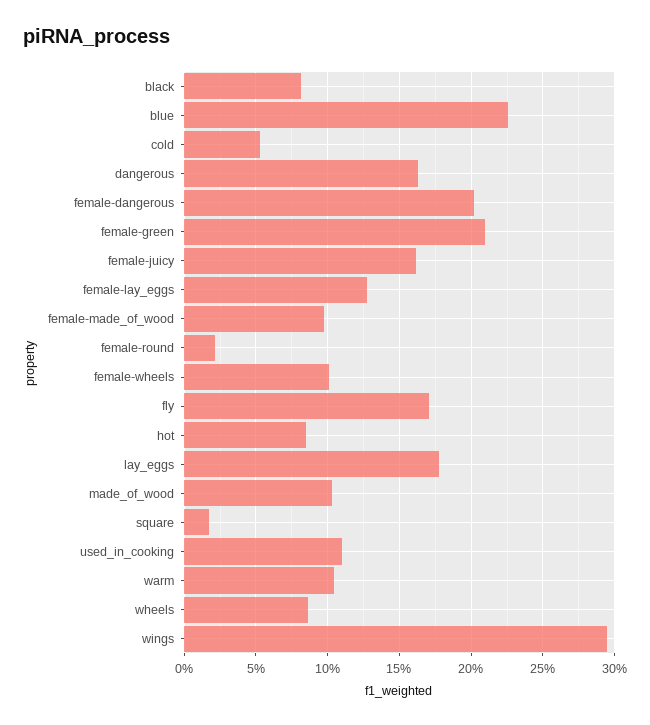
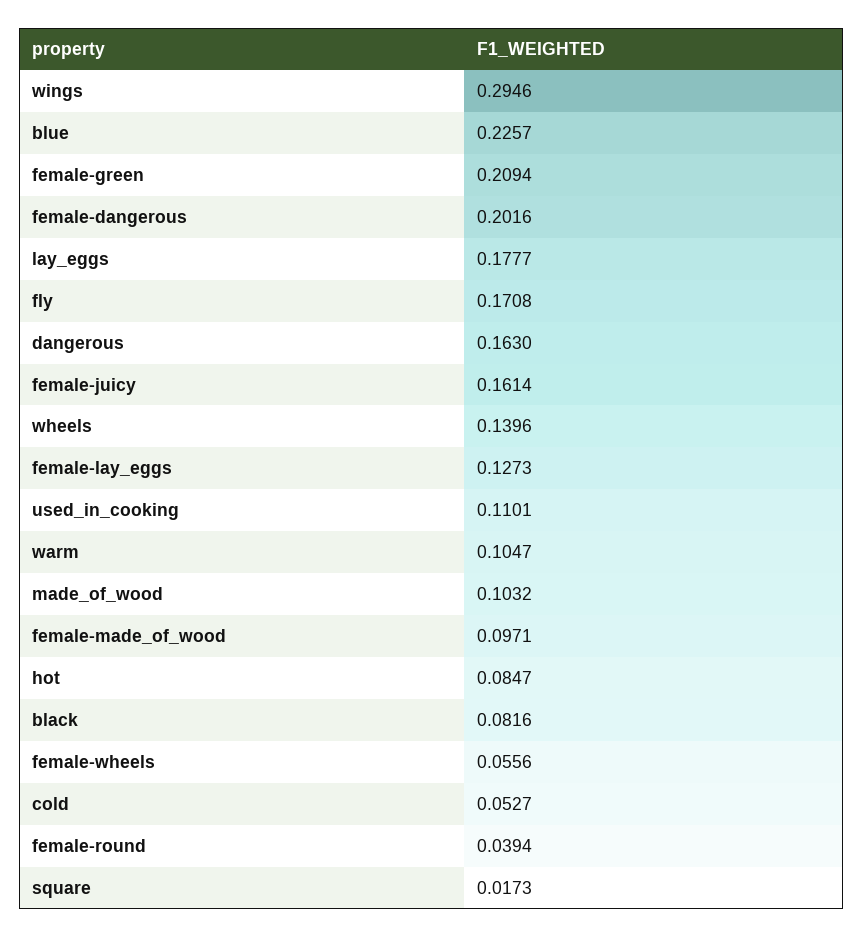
  {
    "black": 0.0816,
    "blue": 0.2257,
    "cold": 0.0527,
    "dangerous": 0.163,
    "female-dangerous": 0.2016,
    "female-green": 0.2094,
    "female-juicy": 0.1614,
    "female-lay_eggs": 0.1273,
    "female-made_of_wood": 0.0971,
-   "female-round": 0.02,
+   "female-round": 0.0394,
-   "female-wheels": 0.1,
+   "female-wheels": 0.0556,
    "fly": 0.1708,
    "hot": 0.0847,
    "lay_eggs": 0.1777,
    "made_of_wood": 0.1032,
    "square": 0.0173,
    "used_in_cooking": 0.1101,
    "warm": 0.1047,
-   "wheels": 0.085,
+   "wheels": 0.1396,
    "wings": 0.2946
  }

